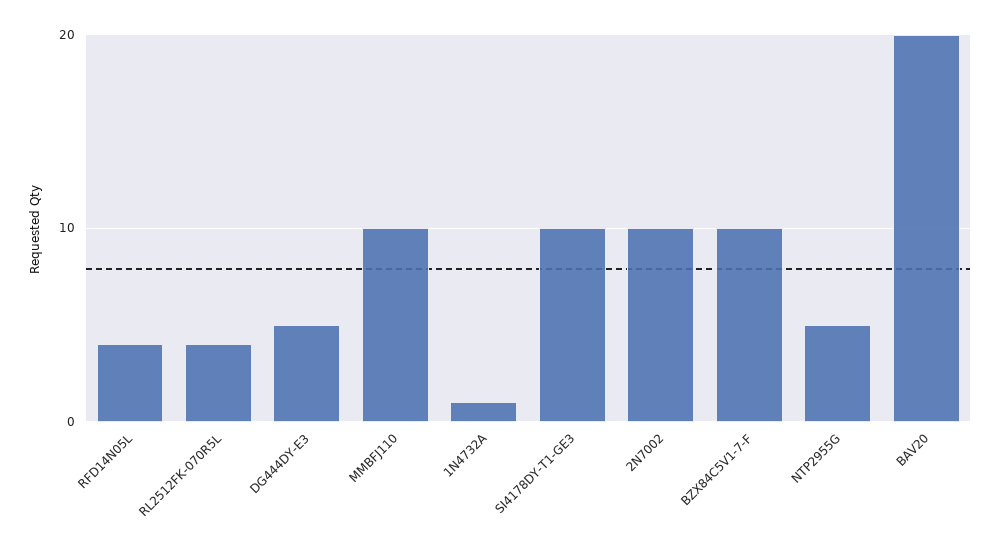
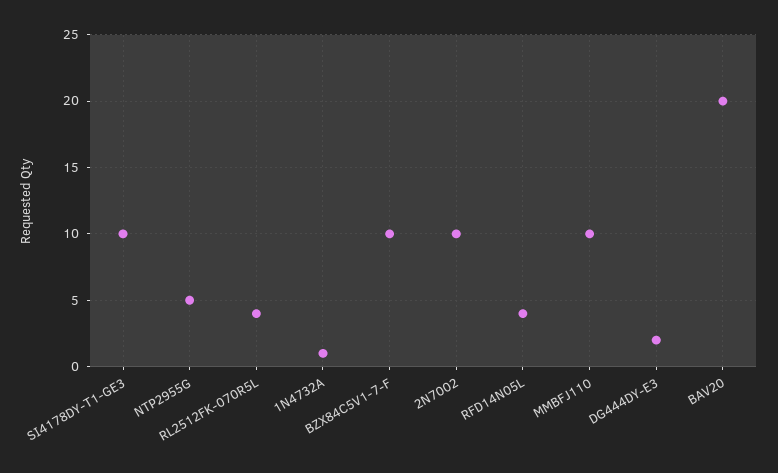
  {
    "RFD14N05L": 4,
    "RL2512FK-070R5L": 4,
-   "DG444DY-E3": 5,
+   "DG444DY-E3": 2,
    "MMBFJ110": 10,
    "1N4732A": 1,
    "SI4178DY-T1-GE3": 10,
    "2N7002": 10,
    "BZX84C5V1-7-F": 10,
    "NTP2955G": 5,
    "BAV20": 20
  }

